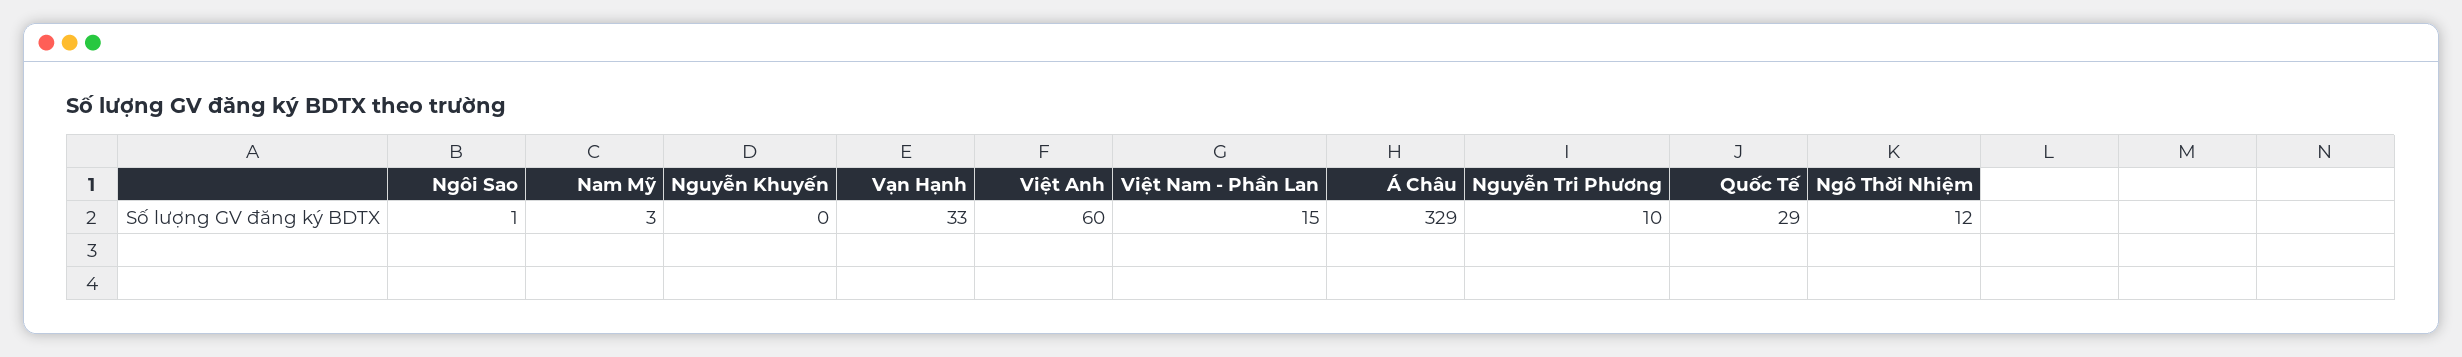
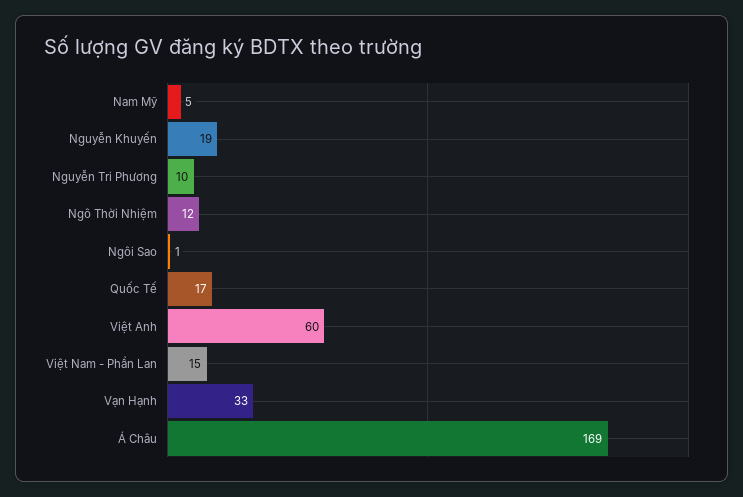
  {
    "Ngôi Sao": 1,
-   "Nam Mỹ": 3,
+   "Nam Mỹ": 5,
-   "Nguyễn Khuyến": 0,
+   "Nguyễn Khuyến": 19,
    "Vạn Hạnh": 33,
    "Việt Anh": 60,
    "Việt Nam - Phần Lan": 15,
-   "Á Châu": 329,
+   "Á Châu": 169,
    "Nguyễn Tri Phương": 10,
-   "Quốc Tế": 29,
+   "Quốc Tế": 17,
    "Ngô Thời Nhiệm": 12
  }

